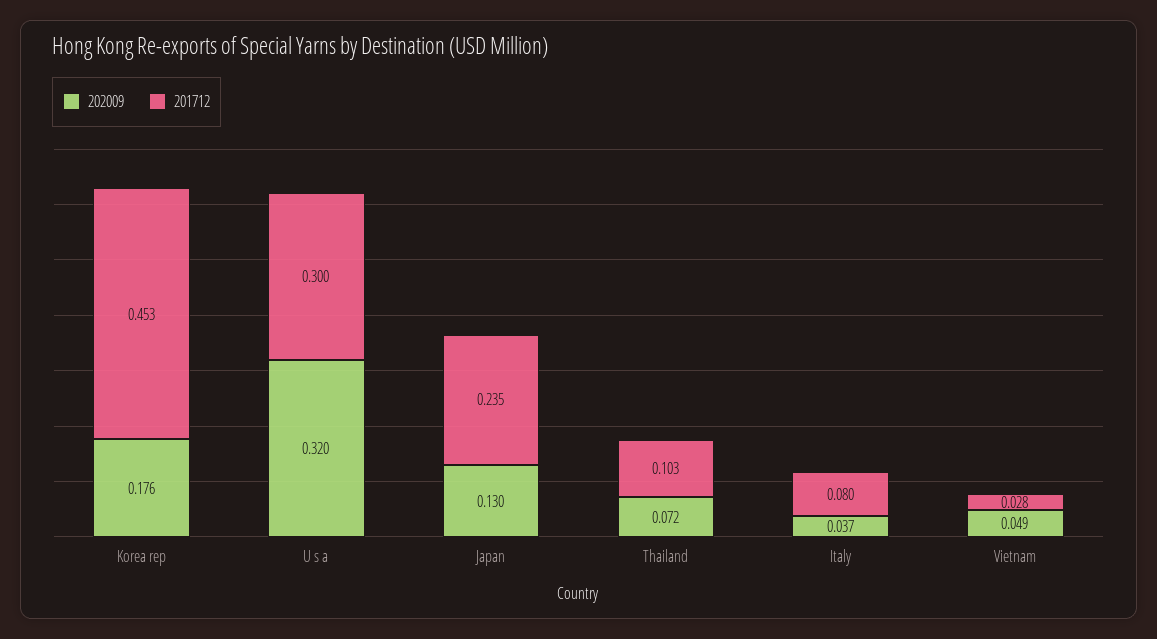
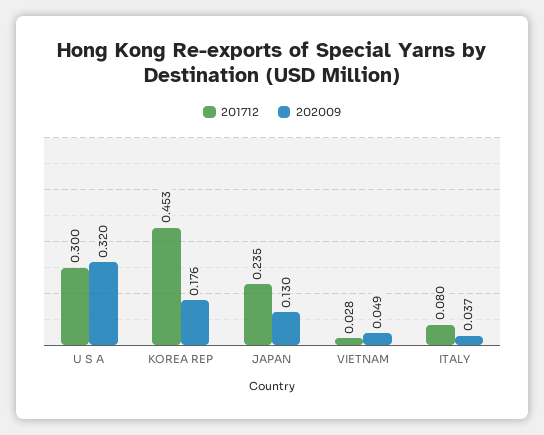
  {
    "202009": {
      "Korea rep": 0.176,
      "U s a": 0.32,
      "Japan": 0.13,
-     "Thailand": 0.072,
      "Italy": 0.037,
      "Vietnam": 0.049
    },
    "201712": {
      "Korea rep": 0.453,
      "U s a": 0.3,
      "Japan": 0.235,
-     "Thailand": 0.103,
      "Italy": 0.08,
      "Vietnam": 0.028
    }
  }

